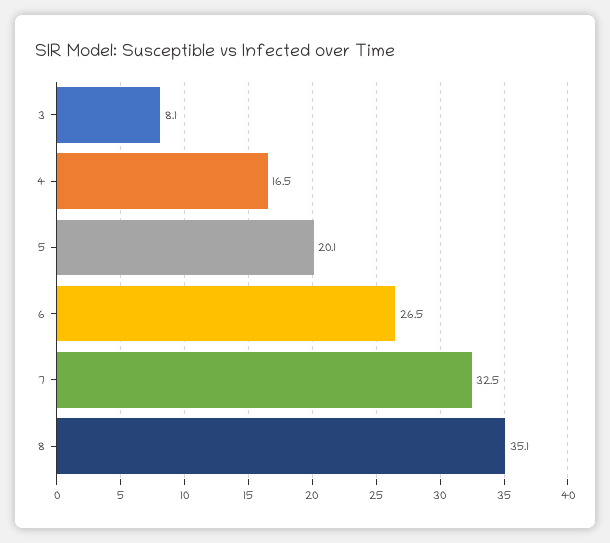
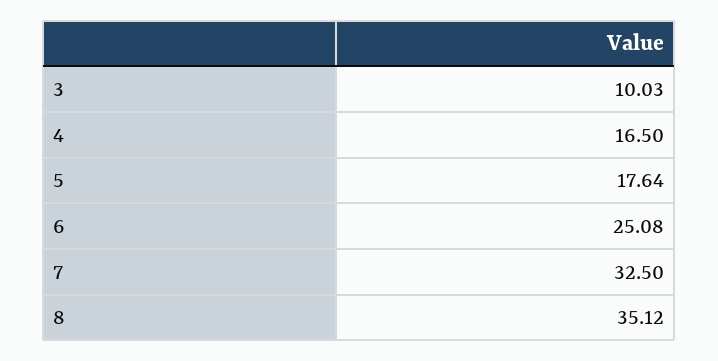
  {
-   "3": 8.1,
+   "3": 10.03,
    "4": 16.5,
-   "5": 20.1,
+   "5": 17.64,
-   "6": 26.5,
+   "6": 25.08,
    "7": 32.5,
    "8": 35.12
  }

